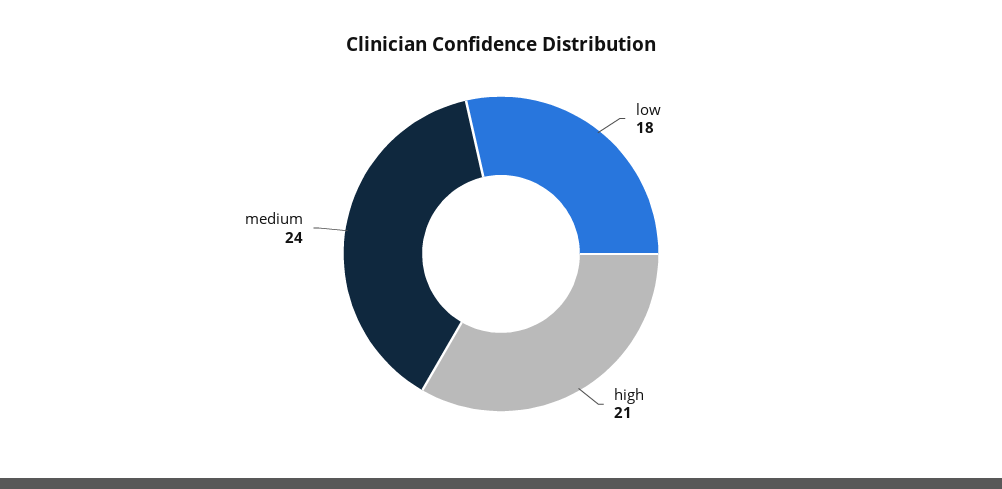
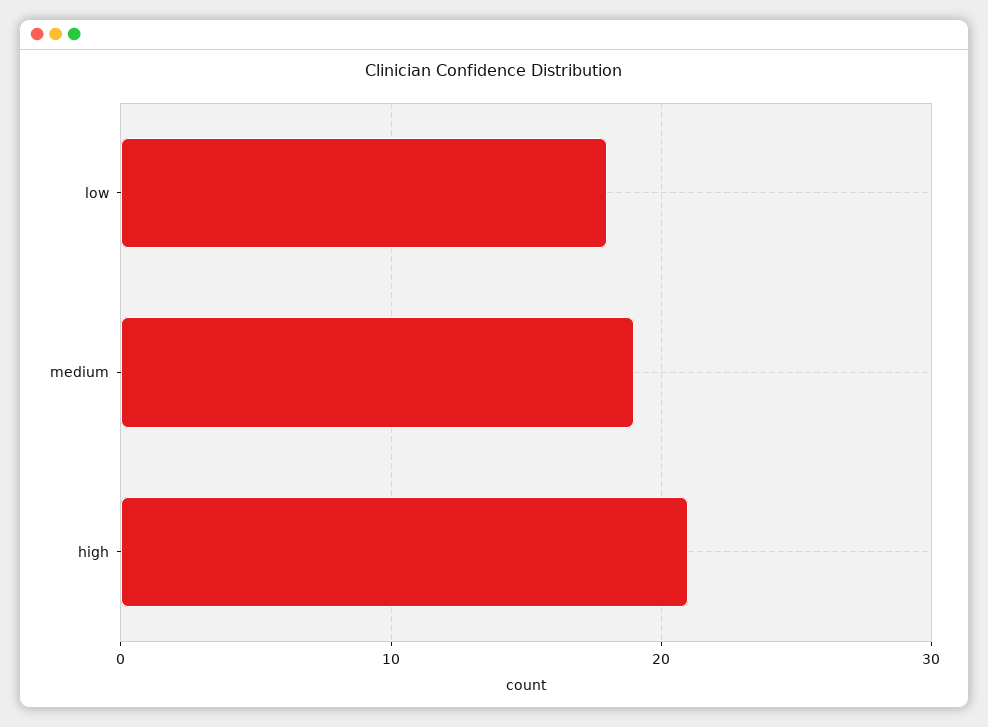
  {
    "low": 18,
    "high": 21,
-   "medium": 24
+   "medium": 19
  }

